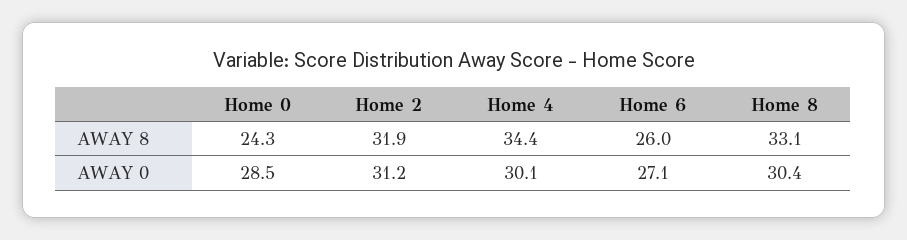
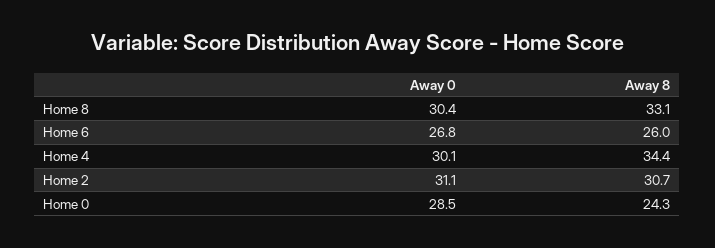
  {
    "Home 0": {
      "AWAY 8": 24.3,
      "AWAY 0": 28.5
    },
    "Home 2": {
-     "AWAY 8": 31.9,
+     "AWAY 8": 30.7,
-     "AWAY 0": 31.2
+     "AWAY 0": 31.1
    },
    "Home 4": {
      "AWAY 8": 34.4,
      "AWAY 0": 30.1
    },
    "Home 6": {
      "AWAY 8": 26,
-     "AWAY 0": 27.1
+     "AWAY 0": 26.8
    },
    "Home 8": {
      "AWAY 8": 33.1,
      "AWAY 0": 30.4
    }
  }

